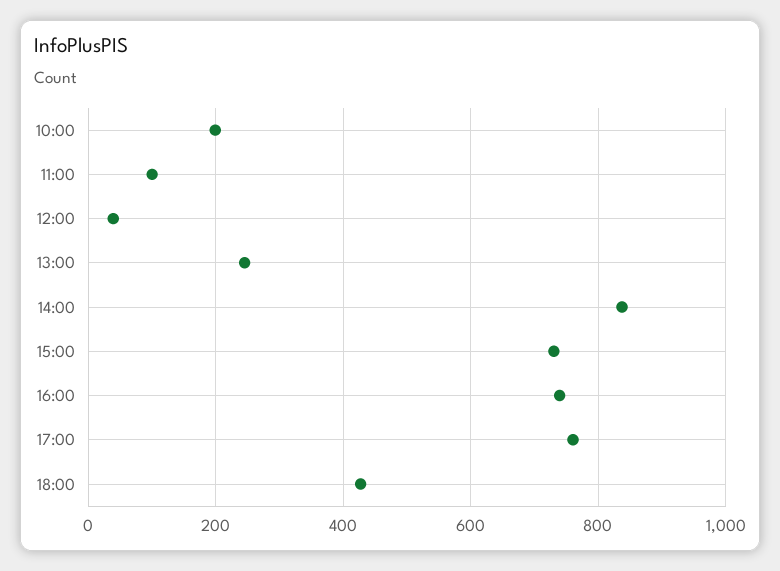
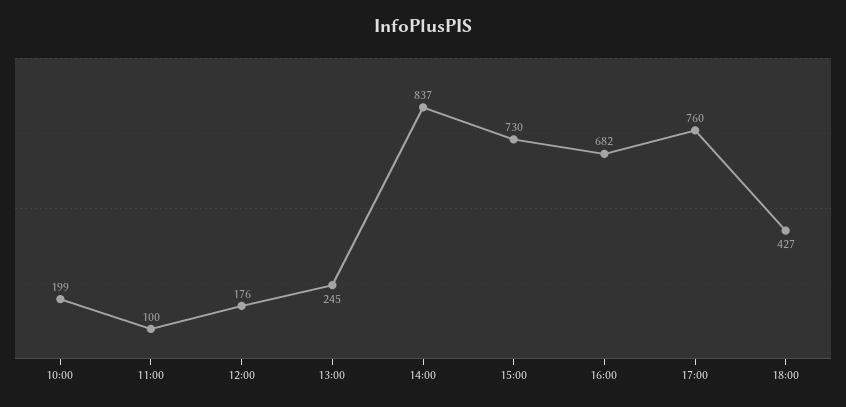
  {
    "10:00": 199,
    "11:00": 100,
-   "12:00": 40,
+   "12:00": 176,
    "13:00": 245,
    "14:00": 837,
    "15:00": 730,
-   "16:00": 740,
+   "16:00": 682,
    "17:00": 760,
    "18:00": 427
  }

